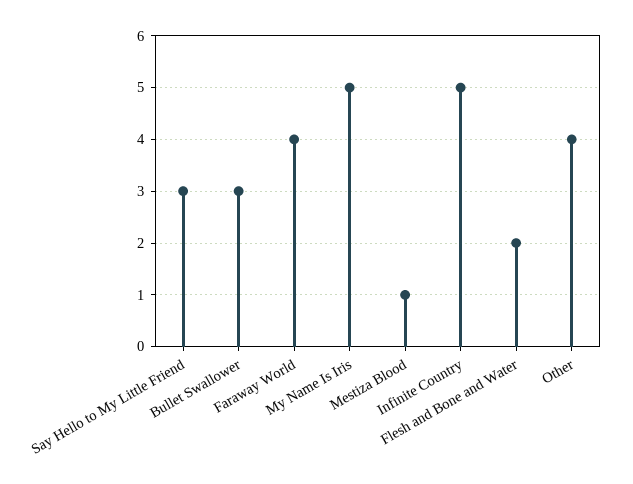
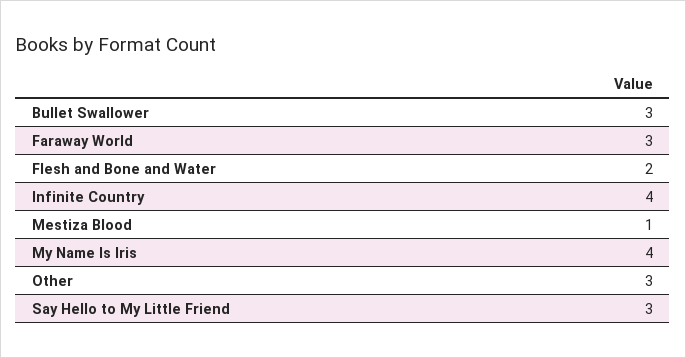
  {
    "Say Hello to My Little Friend": 3,
    "Bullet Swallower": 3,
-   "Faraway World": 4,
+   "Faraway World": 3,
-   "My Name Is Iris": 5,
+   "My Name Is Iris": 4,
    "Mestiza Blood": 1,
-   "Infinite Country": 5,
+   "Infinite Country": 4,
    "Flesh and Bone and Water": 2,
-   "Other": 4
+   "Other": 3
  }

